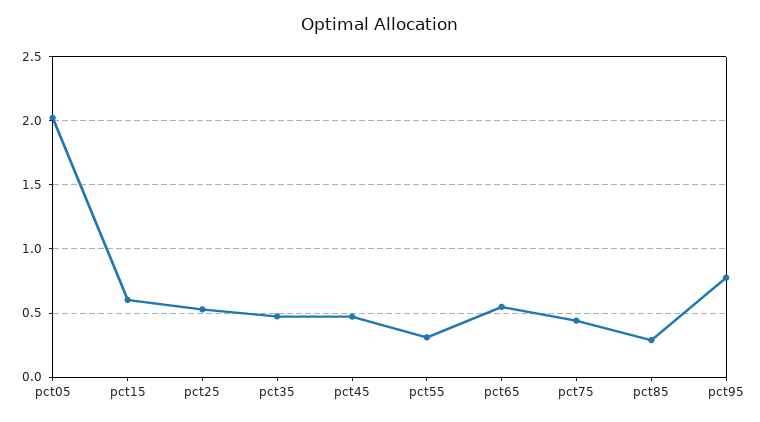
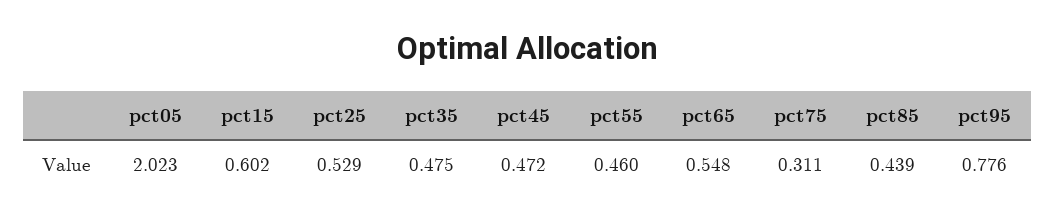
  {
    "pct05": 2.023,
    "pct15": 0.602,
    "pct25": 0.529,
    "pct35": 0.475,
    "pct45": 0.472,
-   "pct55": 0.3,
+   "pct55": 0.46,
    "pct65": 0.548,
-   "pct75": 0.45,
+   "pct75": 0.311,
-   "pct85": 0.3,
+   "pct85": 0.439,
    "pct95": 0.776
  }

